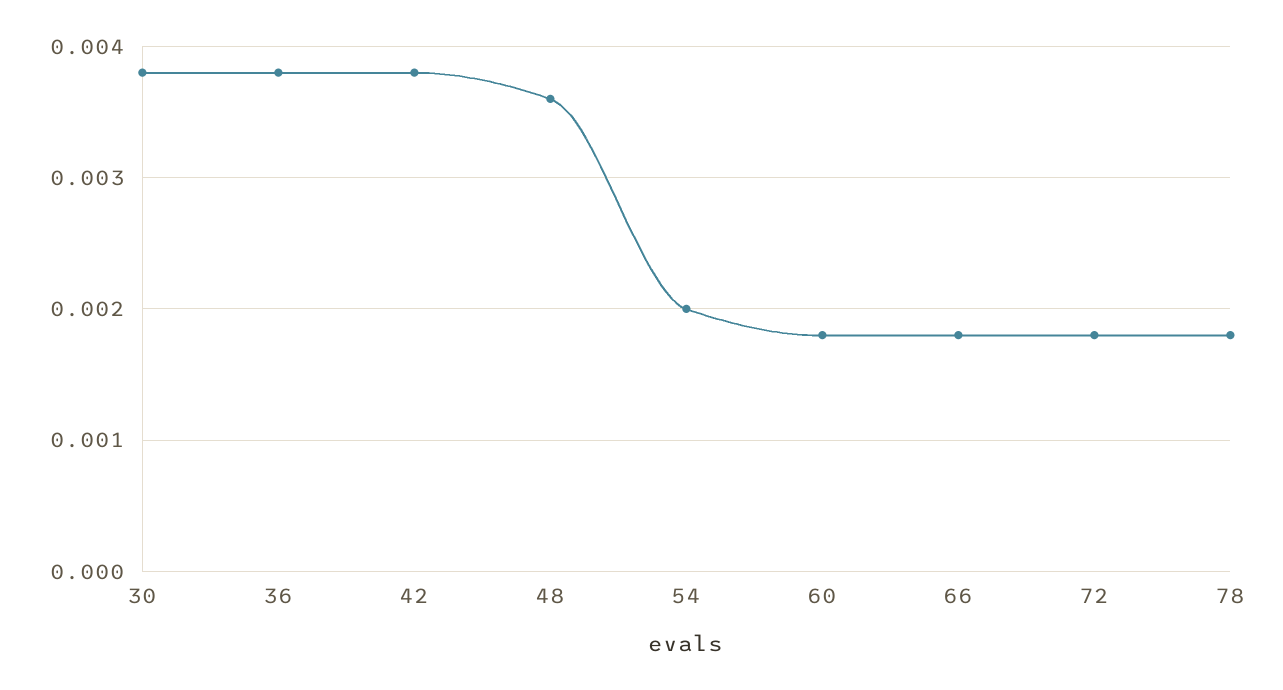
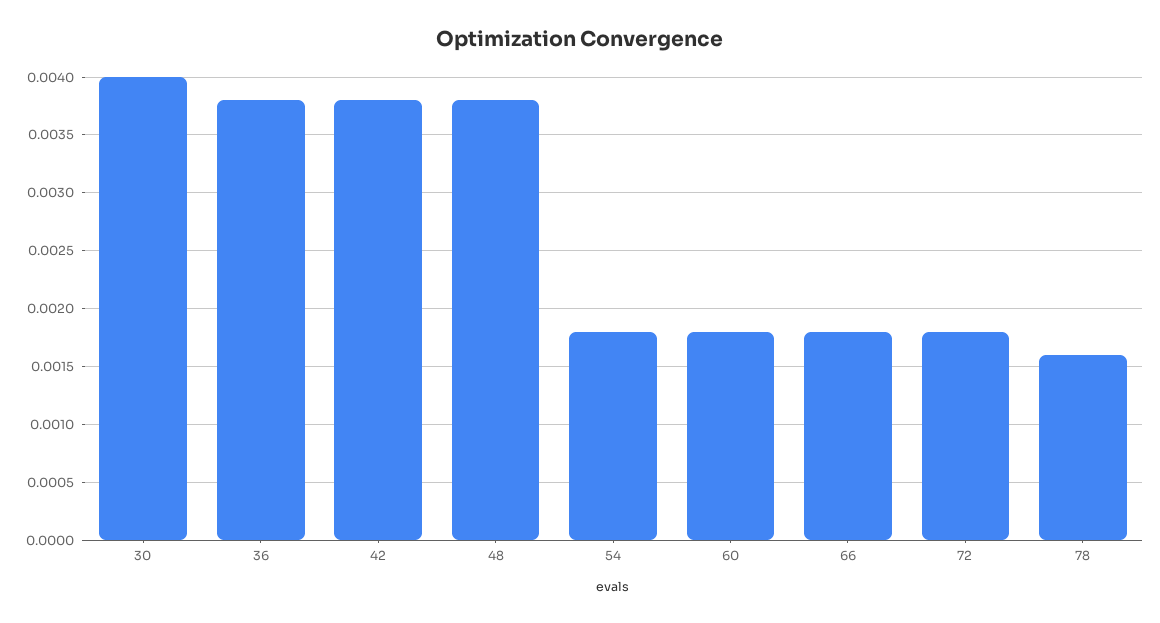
  {
-   "30": 0.0038,
+   "30": 0.004,
    "36": 0.0038,
    "42": 0.0038,
-   "48": 0.0036,
+   "48": 0.0038,
-   "54": 0.002,
+   "54": 0.0018,
    "60": 0.0018,
    "66": 0.0018,
    "72": 0.0018,
-   "78": 0.0018
+   "78": 0.0016
  }

